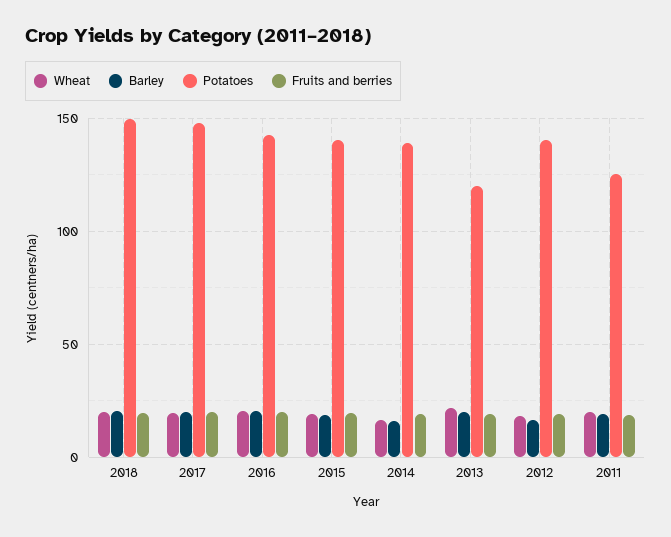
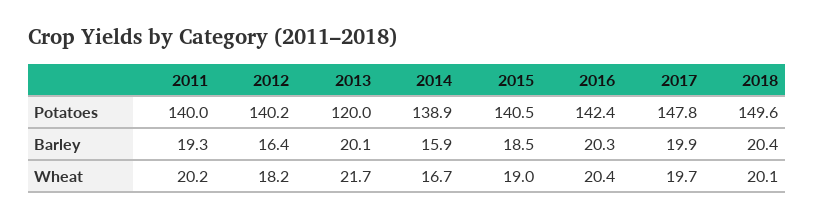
  {
    "Wheat": {
      "2018": 20.1,
      "2017": 19.7,
      "2016": 20.4,
      "2015": 19,
      "2014": 16.7,
      "2013": 21.7,
      "2012": 18.2,
      "2011": 20.2
    },
    "Barley": {
      "2018": 20.4,
      "2017": 19.9,
      "2016": 20.3,
      "2015": 18.5,
      "2014": 15.9,
      "2013": 20.1,
      "2012": 16.4,
      "2011": 19.3
    },
    "Potatoes": {
      "2018": 149.6,
      "2017": 147.8,
      "2016": 142.4,
      "2015": 140.5,
      "2014": 138.9,
      "2013": 120,
      "2012": 140.2,
-     "2011": 125
+     "2011": 140
-   },
+   }
-   "Fruits and berries": {
-     "2018": 20,
-     "2017": 20,
-     "2016": 20,
-     "2015": 20,
-     "2014": 20,
-     "2013": 20,
-     "2012": 20,
-     "2011": 20
-   }
  }

